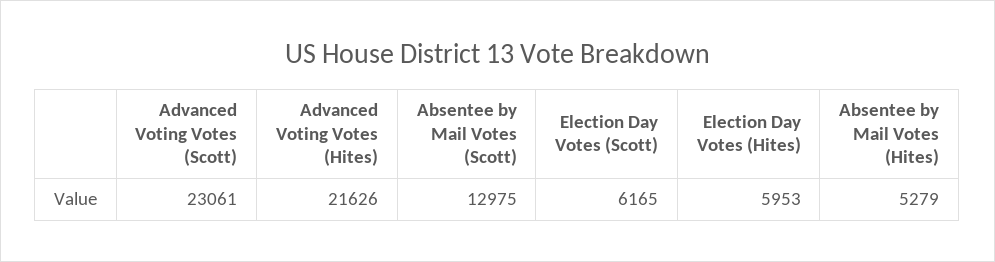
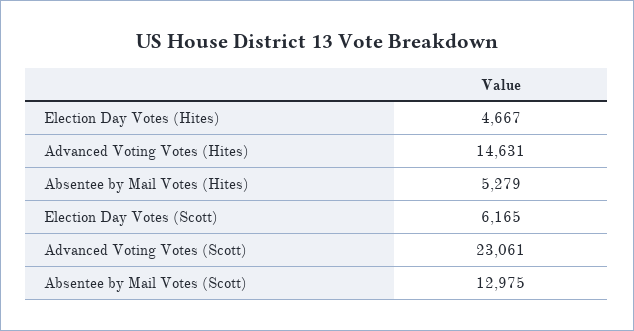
  {
    "Advanced Voting Votes (Scott)": 23061,
-   "Advanced Voting Votes (Hites)": 21626,
+   "Advanced Voting Votes (Hites)": 14631,
    "Absentee by Mail Votes (Scott)": 12975,
    "Election Day Votes (Scott)": 6165,
-   "Election Day Votes (Hites)": 5953,
+   "Election Day Votes (Hites)": 4667,
    "Absentee by Mail Votes (Hites)": 5279
  }

